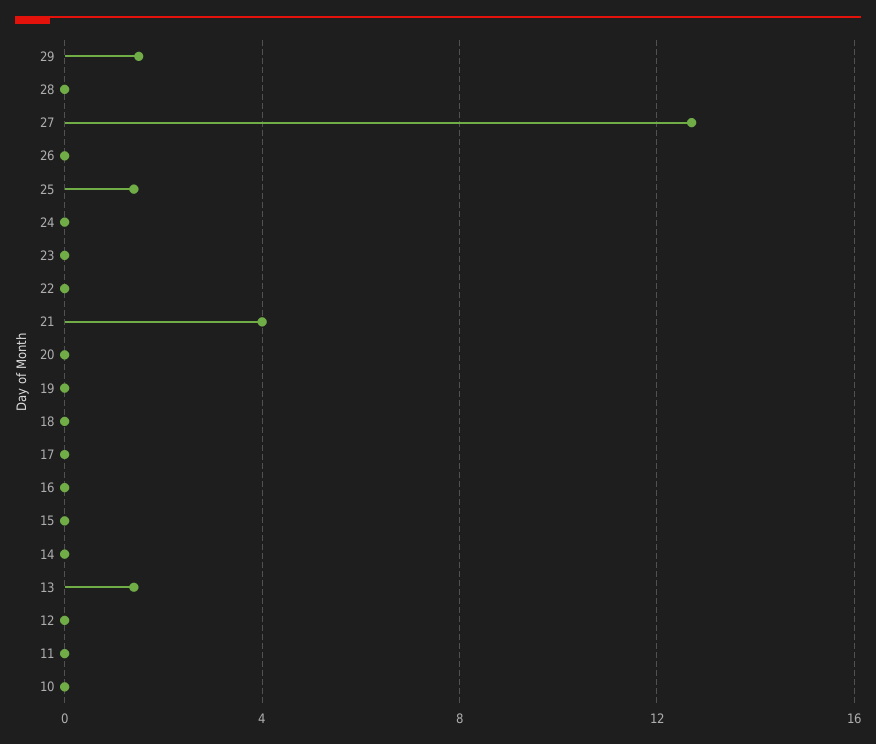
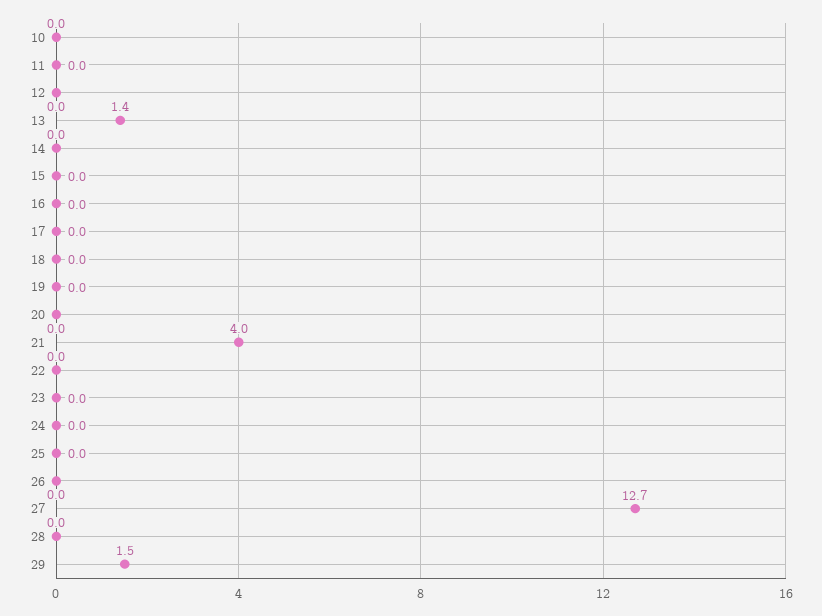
  {
    "29": 1.5,
    "28": 0,
    "27": 12.7,
    "26": 0,
-   "25": 1.5,
+   "25": 0,
    "24": 0,
    "23": 0,
    "22": 0,
    "21": 4,
    "20": 0,
    "19": 0,
    "18": 0,
    "17": 0,
    "16": 0,
    "15": 0,
    "14": 0,
    "13": 1.4,
    "12": 0,
    "11": 0,
    "10": 0
  }

